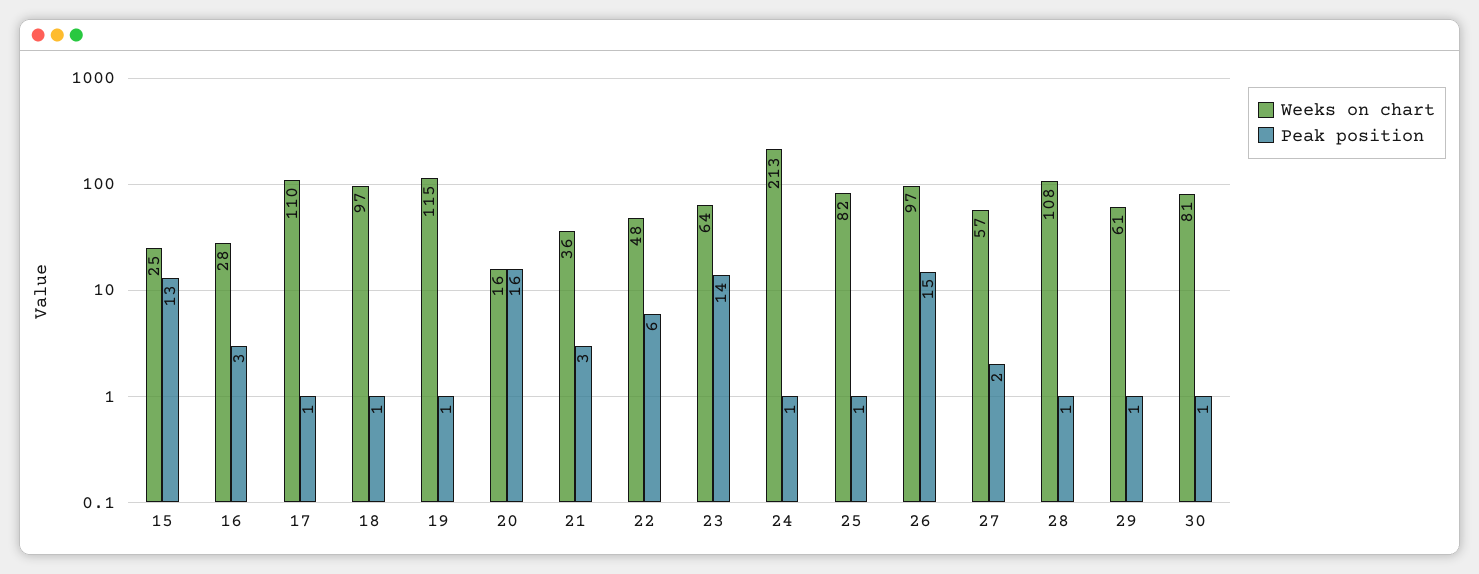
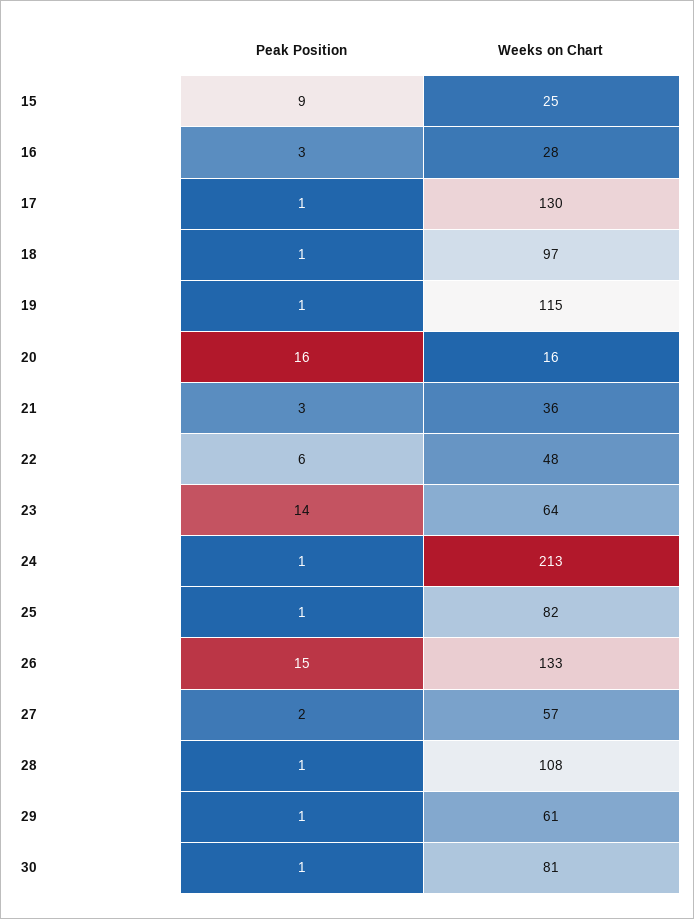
  {
    "Weeks on chart": {
      "15": 25,
      "16": 28,
-     "17": 110,
+     "17": 130,
      "18": 97,
      "19": 115,
      "20": 16,
      "21": 36,
      "22": 48,
      "23": 64,
      "24": 213,
      "25": 82,
-     "26": 97,
+     "26": 133,
      "27": 57,
      "28": 108,
      "29": 61,
      "30": 81
    },
    "Peak position": {
-     "15": 13,
+     "15": 9,
      "16": 3,
      "17": 1,
      "18": 1,
      "19": 1,
      "20": 16,
      "21": 3,
      "22": 6,
      "23": 14,
      "24": 1,
      "25": 1,
      "26": 15,
      "27": 2,
      "28": 1,
      "29": 1,
      "30": 1
    }
  }

